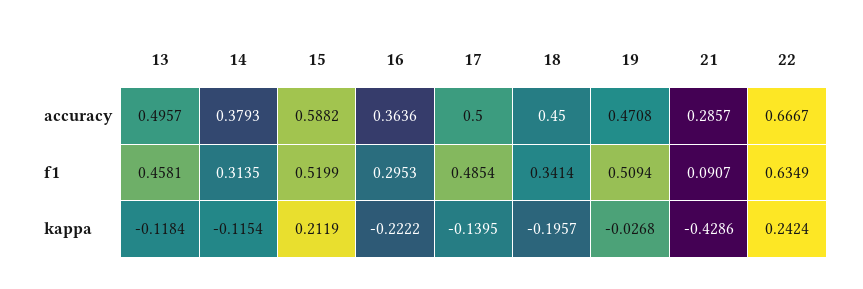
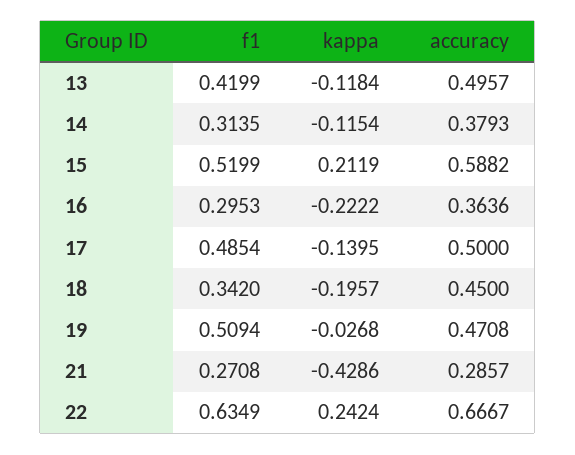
  {
    "13": {
      "accuracy": 0.4957,
-     "f1": 0.4581,
+     "f1": 0.4199,
      "kappa": -0.1184
    },
    "14": {
      "accuracy": 0.3793,
      "f1": 0.3135,
      "kappa": -0.1154
    },
    "15": {
      "accuracy": 0.5882,
      "f1": 0.5199,
      "kappa": 0.2119
    },
    "16": {
      "accuracy": 0.3636,
      "f1": 0.2953,
      "kappa": -0.2222
    },
    "17": {
      "accuracy": 0.5,
      "f1": 0.4854,
      "kappa": -0.1395
    },
    "18": {
      "accuracy": 0.45,
-     "f1": 0.3414,
+     "f1": 0.342,
      "kappa": -0.1957
    },
    "19": {
      "accuracy": 0.4708,
      "f1": 0.5094,
      "kappa": -0.0268
    },
    "21": {
      "accuracy": 0.2857,
-     "f1": 0.0907,
+     "f1": 0.2708,
      "kappa": -0.4286
    },
    "22": {
      "accuracy": 0.6667,
      "f1": 0.6349,
      "kappa": 0.2424
    }
  }

